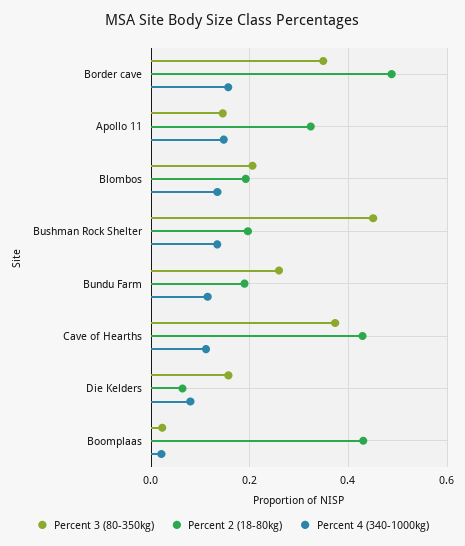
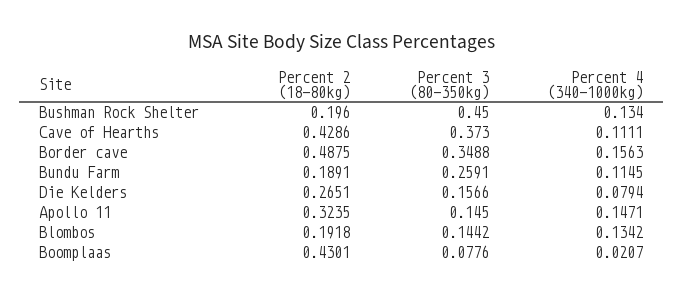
  {
    "Percent 3 (80-350kg)": {
      "Border cave": 0.3488,
      "Apollo 11": 0.145,
-     "Blombos": 0.2,
+     "Blombos": 0.1442,
      "Bushman Rock Shelter": 0.45,
      "Bundu Farm": 0.2591,
      "Cave of Hearths": 0.373,
      "Die Kelders": 0.1566,
-     "Boomplaas": 0.02
+     "Boomplaas": 0.0776
    },
    "Percent 2 (18-80kg)": {
      "Border cave": 0.4875,
      "Apollo 11": 0.3235,
      "Blombos": 0.1918,
      "Bushman Rock Shelter": 0.196,
      "Bundu Farm": 0.1891,
      "Cave of Hearths": 0.4286,
-     "Die Kelders": 0.06,
+     "Die Kelders": 0.2651,
      "Boomplaas": 0.4301
    },
    "Percent 4 (340-1000kg)": {
      "Border cave": 0.1563,
      "Apollo 11": 0.1471,
      "Blombos": 0.1342,
      "Bushman Rock Shelter": 0.134,
      "Bundu Farm": 0.1145,
      "Cave of Hearths": 0.1111,
      "Die Kelders": 0.0794,
      "Boomplaas": 0.0207
    }
  }

